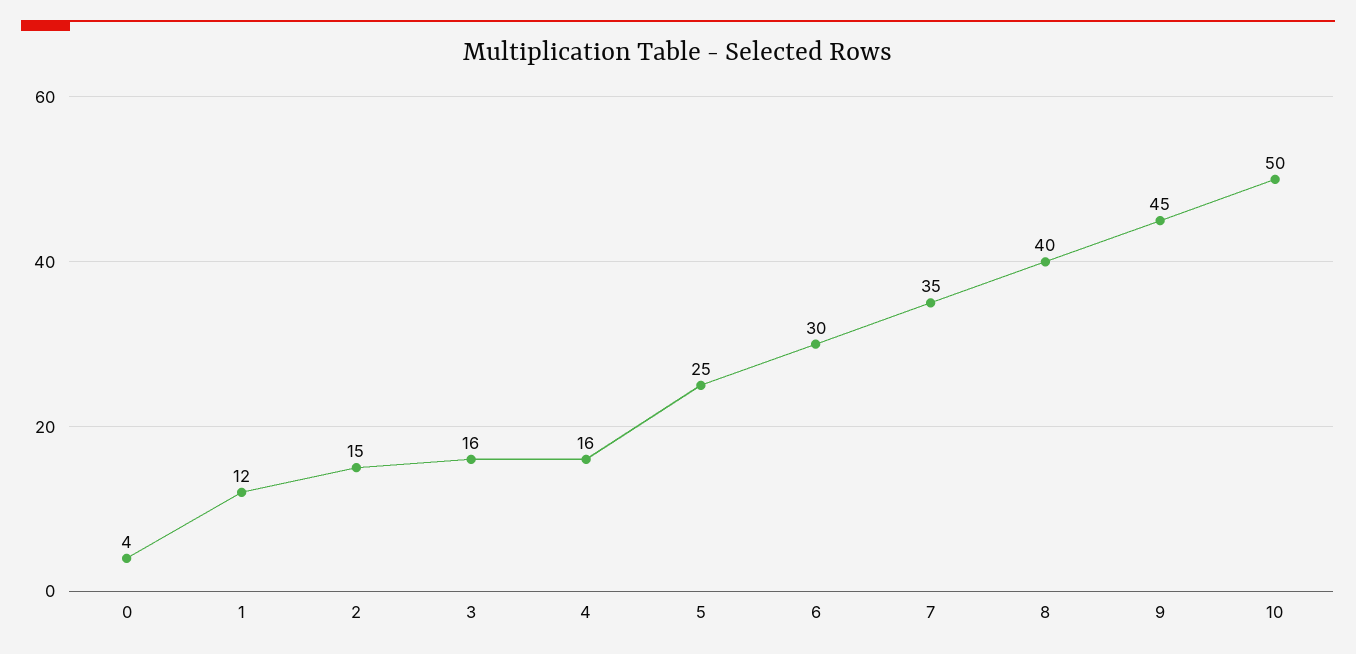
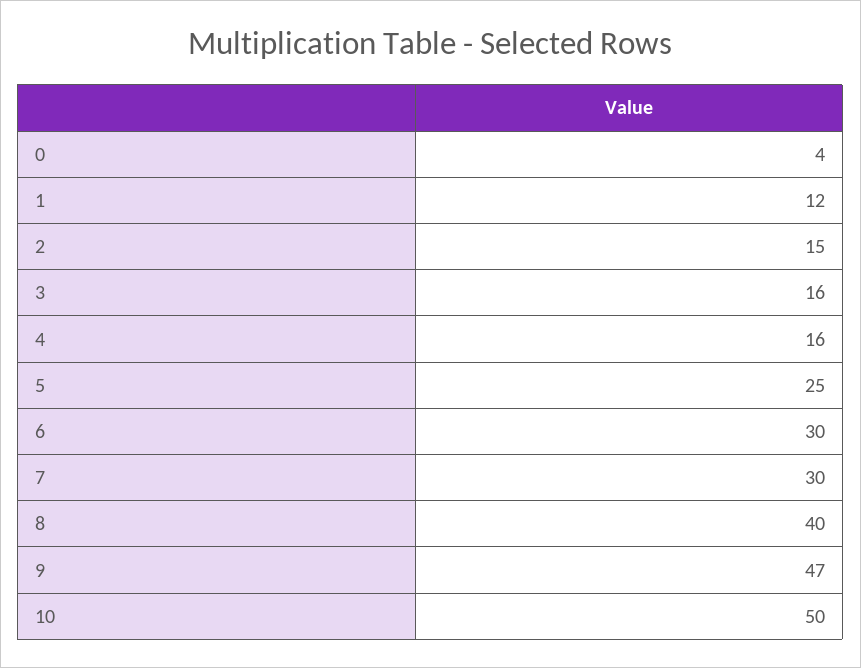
  {
    "0": 4,
    "1": 12,
    "2": 15,
    "3": 16,
    "4": 16,
    "5": 25,
    "6": 30,
-   "7": 35,
+   "7": 30,
    "8": 40,
-   "9": 45,
+   "9": 47,
    "10": 50
  }

